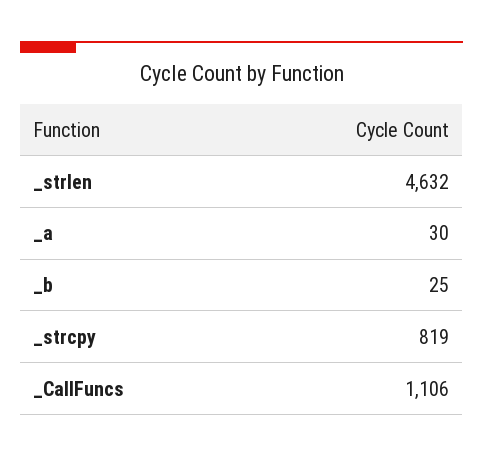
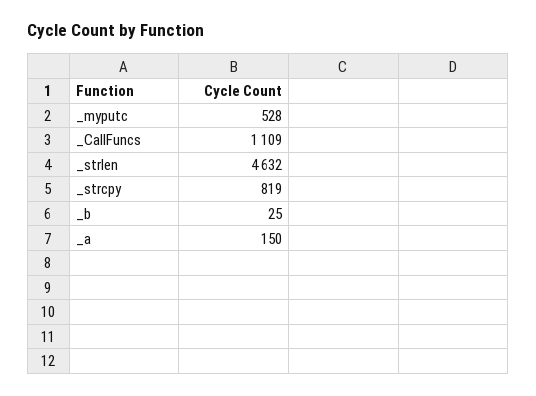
  {
    "_strlen": 4632,
-   "_a": 30,
+   "_a": 150,
    "_b": 25,
    "_strcpy": 819,
-   "_CallFuncs": 1106
+   "_CallFuncs": 1109,
+   "_myputc": 528
  }

